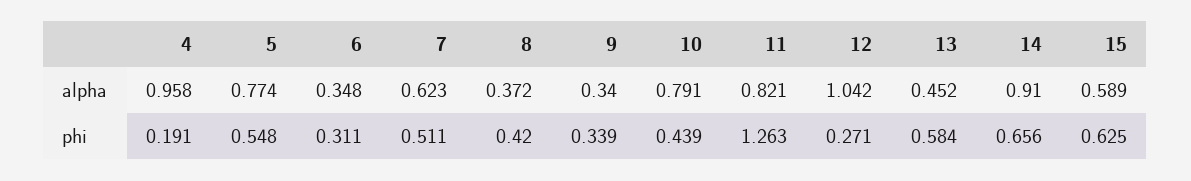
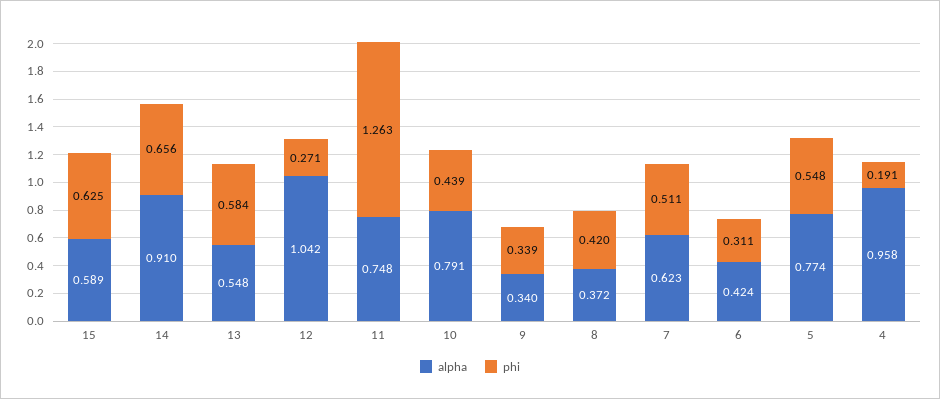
  {
    "alpha": {
      "4": 0.958,
      "5": 0.774,
-     "6": 0.348,
+     "6": 0.424,
      "7": 0.623,
      "8": 0.372,
      "9": 0.34,
      "10": 0.791,
-     "11": 0.821,
+     "11": 0.748,
      "12": 1.042,
-     "13": 0.452,
+     "13": 0.548,
      "14": 0.91,
      "15": 0.589
    },
    "phi": {
      "4": 0.191,
      "5": 0.548,
      "6": 0.311,
      "7": 0.511,
      "8": 0.42,
      "9": 0.339,
      "10": 0.439,
      "11": 1.263,
      "12": 0.271,
      "13": 0.584,
      "14": 0.656,
      "15": 0.625
    }
  }

